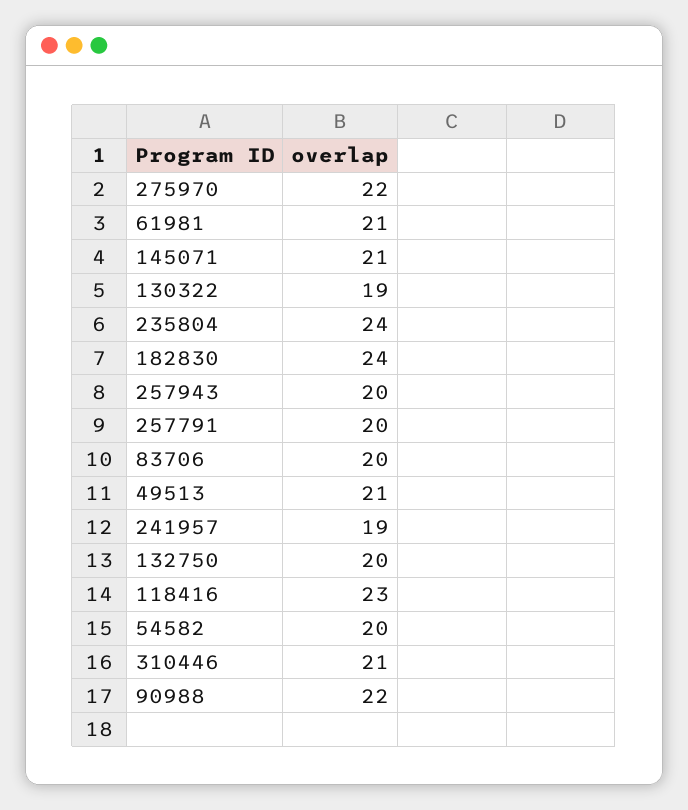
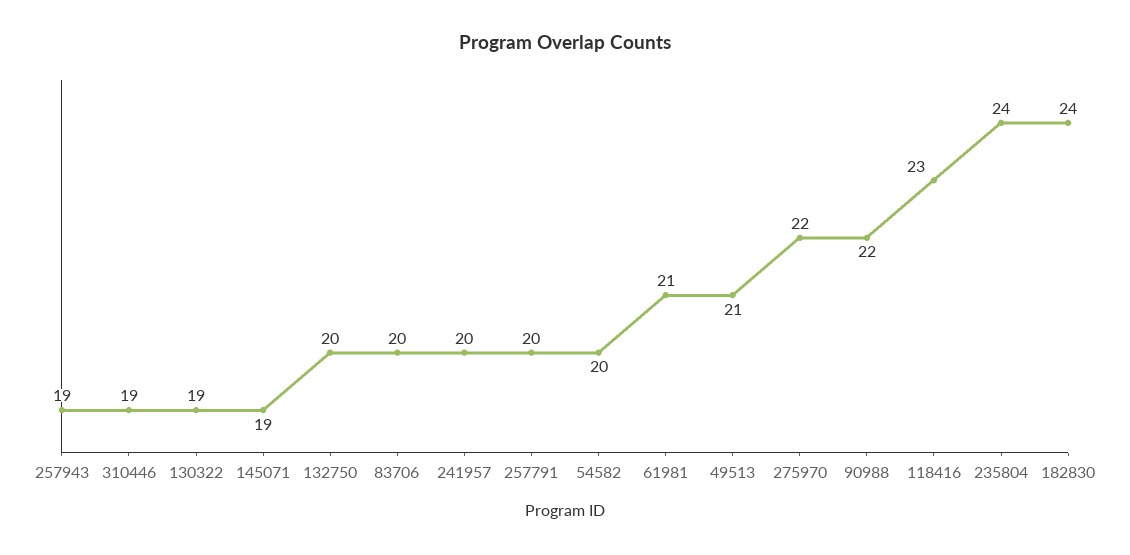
  {
    "275970": 22,
    "61981": 21,
-   "145071": 21,
+   "145071": 19,
    "130322": 19,
    "235804": 24,
    "182830": 24,
-   "257943": 20,
+   "257943": 19,
    "257791": 20,
    "83706": 20,
    "49513": 21,
-   "241957": 19,
+   "241957": 20,
    "132750": 20,
    "118416": 23,
    "54582": 20,
-   "310446": 21,
+   "310446": 19,
    "90988": 22
  }

